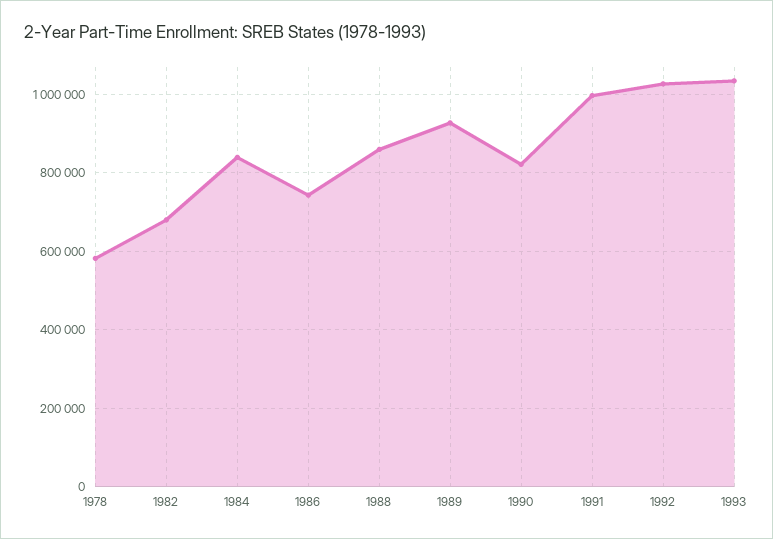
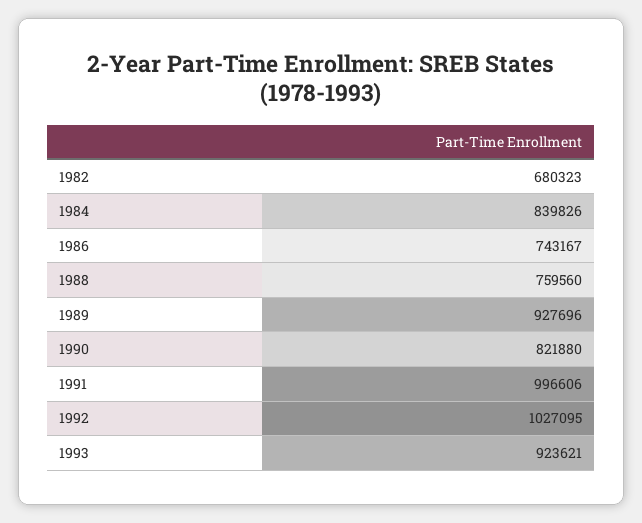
  {
-   "1978": 580000,
    "1982": 680323,
    "1984": 839826,
    "1986": 743167,
-   "1988": 860000,
+   "1988": 759560,
    "1989": 927696,
    "1990": 821880,
    "1991": 996606,
    "1992": 1027095,
-   "1993": 1040000
+   "1993": 923621
  }

